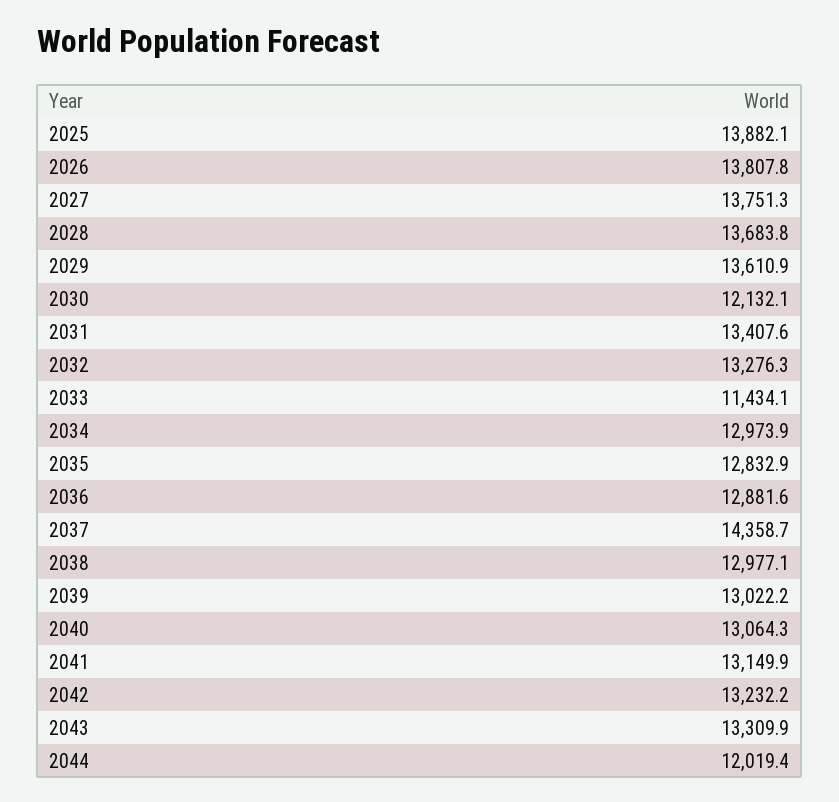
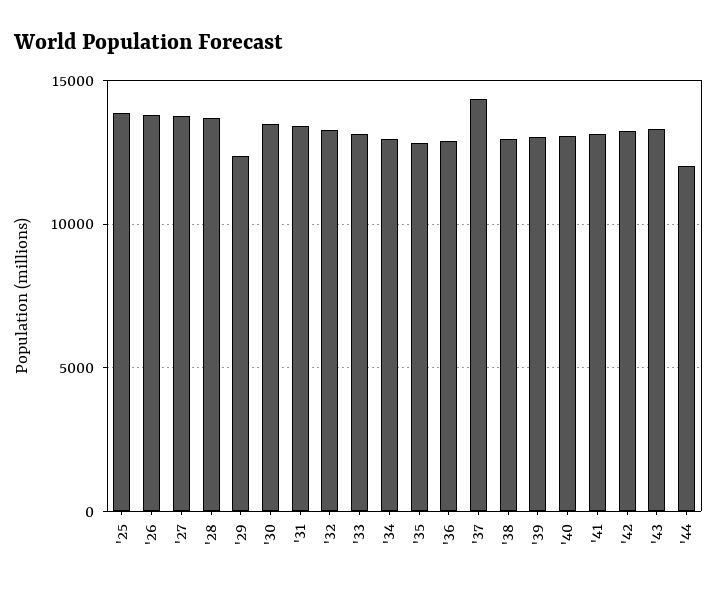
  {
    "2025": 13882.1,
    "2026": 13807.8,
    "2027": 13751.3,
    "2028": 13683.8,
-   "2029": 13610.9,
+   "2029": 12500,
-   "2030": 12132.1,
+   "2030": 13500,
    "2031": 13407.6,
    "2032": 13276.3,
-   "2033": 11434.1,
+   "2033": 13000,
    "2034": 12973.9,
    "2035": 12832.9,
    "2036": 12881.6,
    "2037": 14358.7,
    "2038": 12977.1,
    "2039": 13022.2,
    "2040": 13064.3,
    "2041": 13149.9,
    "2042": 13232.2,
    "2043": 13309.9,
    "2044": 12019.4
  }

